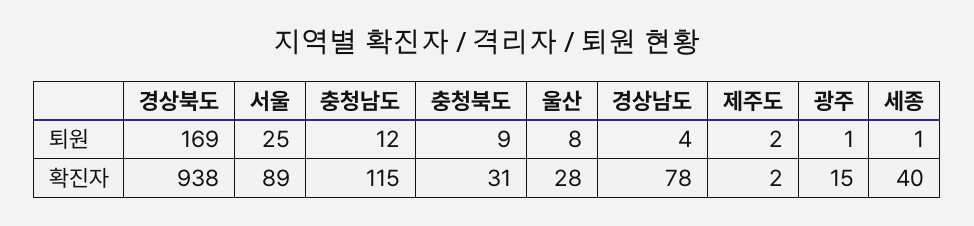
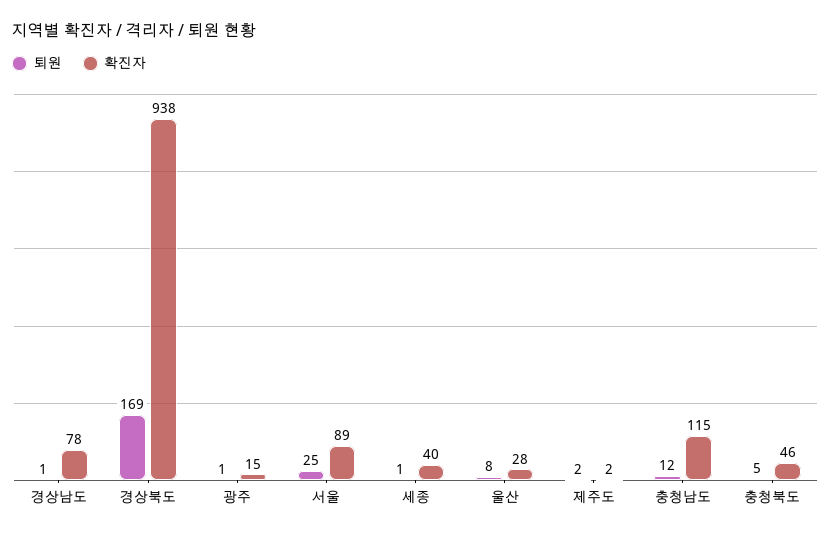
  {
    "퇴원": {
      "경상북도": 169,
      "서울": 25,
      "충청남도": 12,
-     "충청북도": 9,
+     "충청북도": 5,
      "울산": 8,
-     "경상남도": 4,
+     "경상남도": 1,
      "제주도": 2,
      "광주": 1,
      "세종": 1
    },
    "확진자": {
      "경상북도": 938,
      "서울": 89,
      "충청남도": 115,
-     "충청북도": 31,
+     "충청북도": 46,
      "울산": 28,
      "경상남도": 78,
      "제주도": 2,
      "광주": 15,
      "세종": 40
    }
  }

